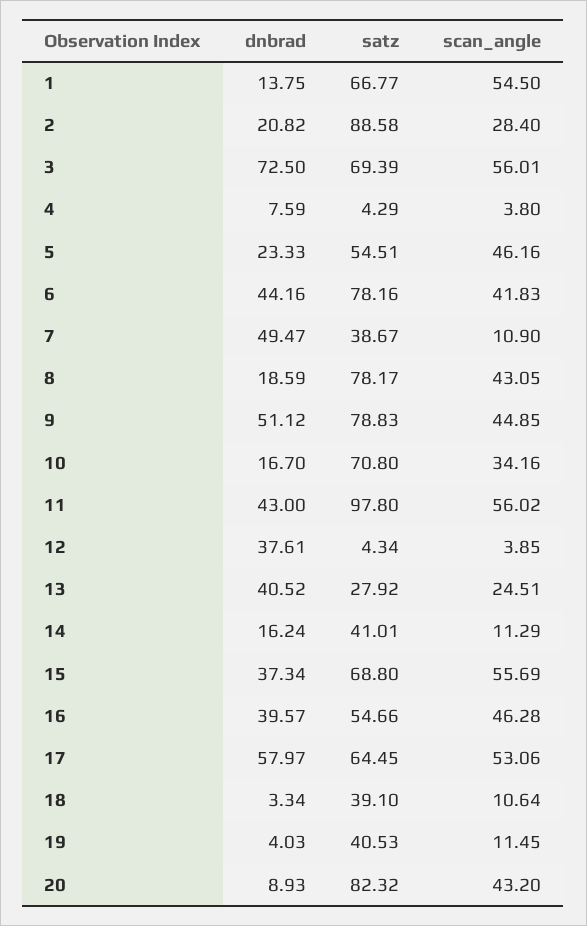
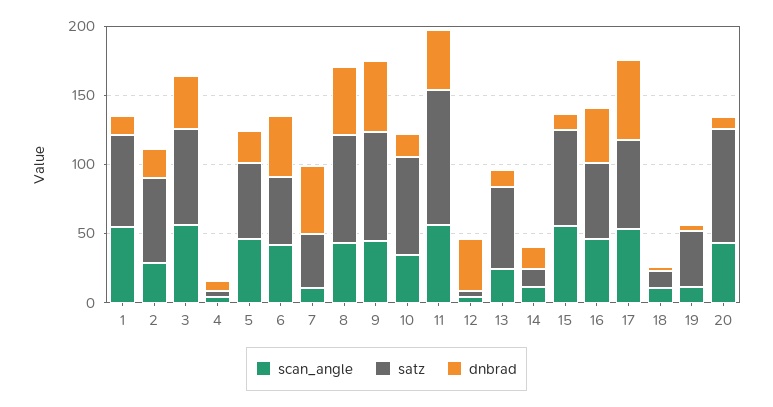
  {
    "dnbrad": {
      "1": 13.75,
      "2": 20.82,
-     "3": 72.5,
+     "3": 40,
      "4": 7.59,
      "5": 23.33,
      "6": 44.16,
      "7": 49.47,
-     "8": 18.59,
+     "8": 50,
      "9": 51.12,
      "10": 16.7,
      "11": 43,
      "12": 37.61,
-     "13": 40.52,
+     "13": 10,
      "14": 16.24,
-     "15": 37.34,
+     "15": 10,
      "16": 39.57,
      "17": 57.97,
      "18": 3.34,
      "19": 4.03,
      "20": 8.93
    },
    "satz": {
      "1": 66.77,
-     "2": 88.58,
+     "2": 60,
      "3": 69.39,
      "4": 4.29,
      "5": 54.51,
-     "6": 78.16,
+     "6": 50,
      "7": 38.67,
      "8": 78.17,
      "9": 78.83,
      "10": 70.8,
      "11": 97.8,
      "12": 4.34,
-     "13": 27.92,
+     "13": 60,
-     "14": 41.01,
+     "14": 10,
      "15": 68.8,
      "16": 54.66,
      "17": 64.45,
-     "18": 39.1,
+     "18": 10,
      "19": 40.53,
      "20": 82.32
    },
    "scan_angle": {
      "1": 54.5,
      "2": 28.4,
      "3": 56.01,
      "4": 3.8,
      "5": 46.16,
      "6": 41.83,
      "7": 10.9,
      "8": 43.05,
      "9": 44.85,
      "10": 34.16,
      "11": 56.02,
      "12": 3.85,
      "13": 24.51,
      "14": 11.29,
      "15": 55.69,
      "16": 46.28,
      "17": 53.06,
      "18": 10.64,
      "19": 11.45,
      "20": 43.2
    }
  }

